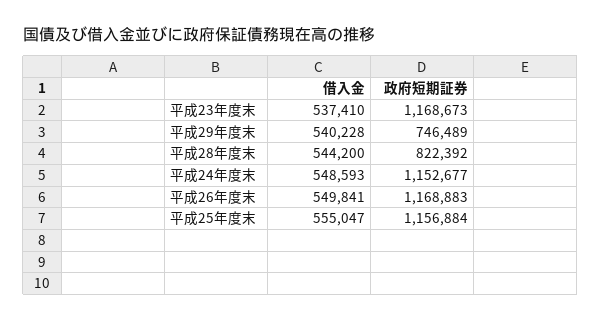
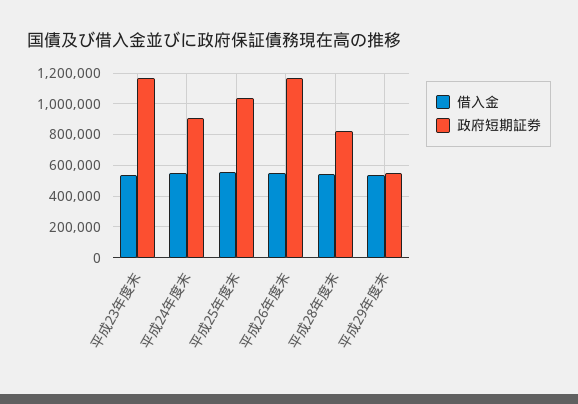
  {
    "借入金": {
      "平成23年度末": 537410,
      "平成29年度末": 540228,
      "平成28年度末": 544200,
      "平成24年度末": 548593,
      "平成26年度末": 549841,
      "平成25年度末": 555047
    },
    "政府短期証券": {
      "平成23年度末": 1168673,
-     "平成29年度末": 746489,
+     "平成29年度末": 550000,
      "平成28年度末": 822392,
-     "平成24年度末": 1152677,
+     "平成24年度末": 900000,
      "平成26年度末": 1168883,
-     "平成25年度末": 1156884
+     "平成25年度末": 1050000
    }
  }

